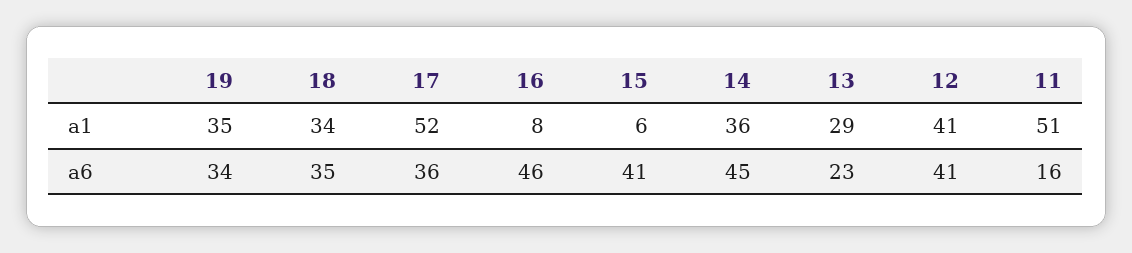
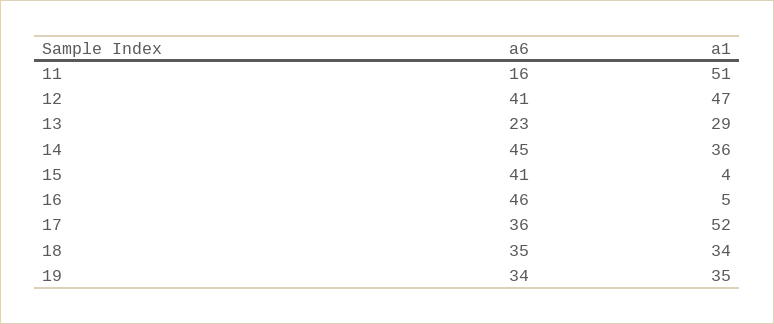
  {
    "19": {
      "a1": 35,
      "a6": 34
    },
    "18": {
      "a1": 34,
      "a6": 35
    },
    "17": {
      "a1": 52,
      "a6": 36
    },
    "16": {
-     "a1": 8,
+     "a1": 5,
      "a6": 46
    },
    "15": {
-     "a1": 6,
+     "a1": 4,
      "a6": 41
    },
    "14": {
      "a1": 36,
      "a6": 45
    },
    "13": {
      "a1": 29,
      "a6": 23
    },
    "12": {
-     "a1": 41,
+     "a1": 47,
      "a6": 41
    },
    "11": {
      "a1": 51,
      "a6": 16
    }
  }

